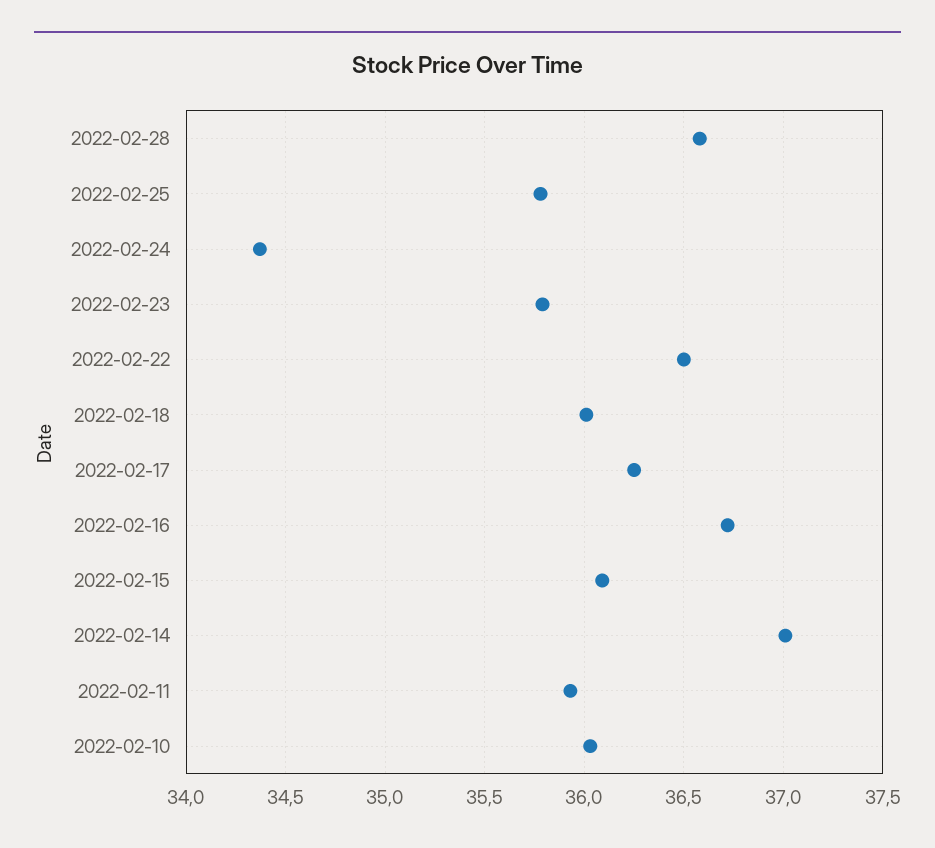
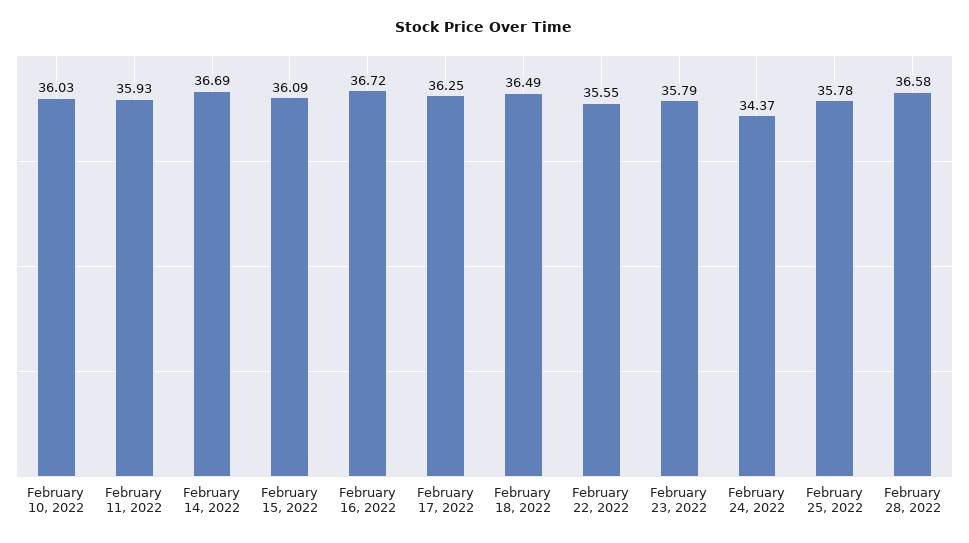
  {
    "2022-02-28": 36.58,
    "2022-02-25": 35.78,
    "2022-02-24": 34.37,
    "2022-02-23": 35.79,
-   "2022-02-22": 36.5,
+   "2022-02-22": 35.55,
-   "2022-02-18": 36,
+   "2022-02-18": 36.49,
    "2022-02-17": 36.25,
    "2022-02-16": 36.72,
    "2022-02-15": 36.09,
-   "2022-02-14": 37,
+   "2022-02-14": 36.69,
    "2022-02-11": 35.93,
    "2022-02-10": 36.03
  }

